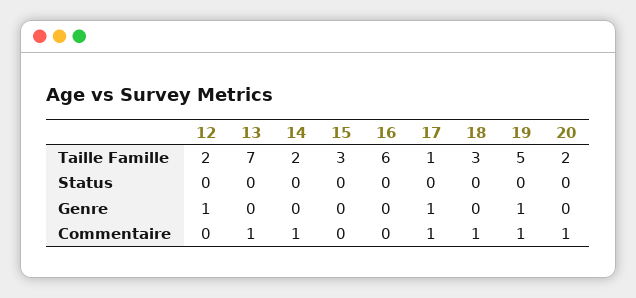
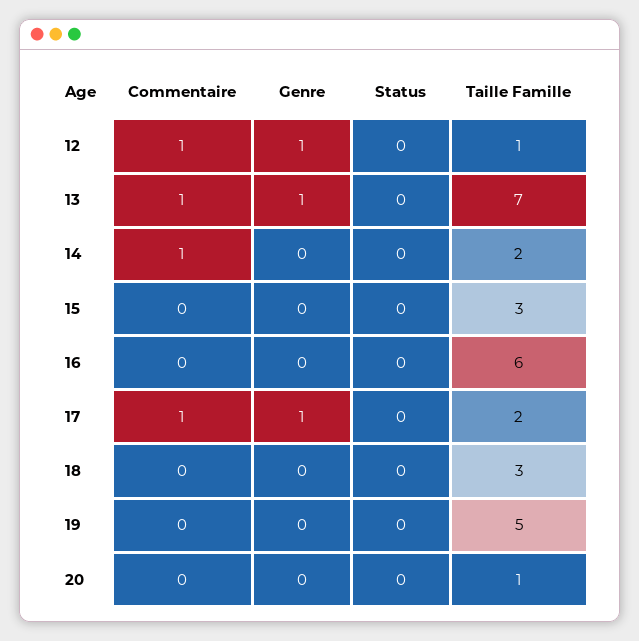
  {
    "12": {
-     "Taille Famille": 2,
+     "Taille Famille": 1,
      "Status": 0,
      "Genre": 1,
-     "Commentaire": 0
+     "Commentaire": 1
    },
    "13": {
      "Taille Famille": 7,
      "Status": 0,
-     "Genre": 0,
+     "Genre": 1,
      "Commentaire": 1
    },
    "14": {
      "Taille Famille": 2,
      "Status": 0,
      "Genre": 0,
      "Commentaire": 1
    },
    "15": {
      "Taille Famille": 3,
      "Status": 0,
      "Genre": 0,
      "Commentaire": 0
    },
    "16": {
      "Taille Famille": 6,
      "Status": 0,
      "Genre": 0,
      "Commentaire": 0
    },
    "17": {
-     "Taille Famille": 1,
+     "Taille Famille": 2,
      "Status": 0,
      "Genre": 1,
      "Commentaire": 1
    },
    "18": {
      "Taille Famille": 3,
      "Status": 0,
      "Genre": 0,
-     "Commentaire": 1
+     "Commentaire": 0
    },
    "19": {
      "Taille Famille": 5,
      "Status": 0,
-     "Genre": 1,
+     "Genre": 0,
-     "Commentaire": 1
+     "Commentaire": 0
    },
    "20": {
-     "Taille Famille": 2,
+     "Taille Famille": 1,
      "Status": 0,
      "Genre": 0,
-     "Commentaire": 1
+     "Commentaire": 0
    }
  }

